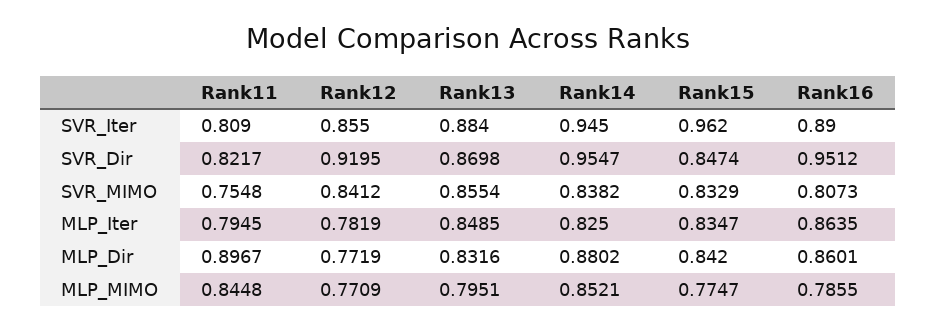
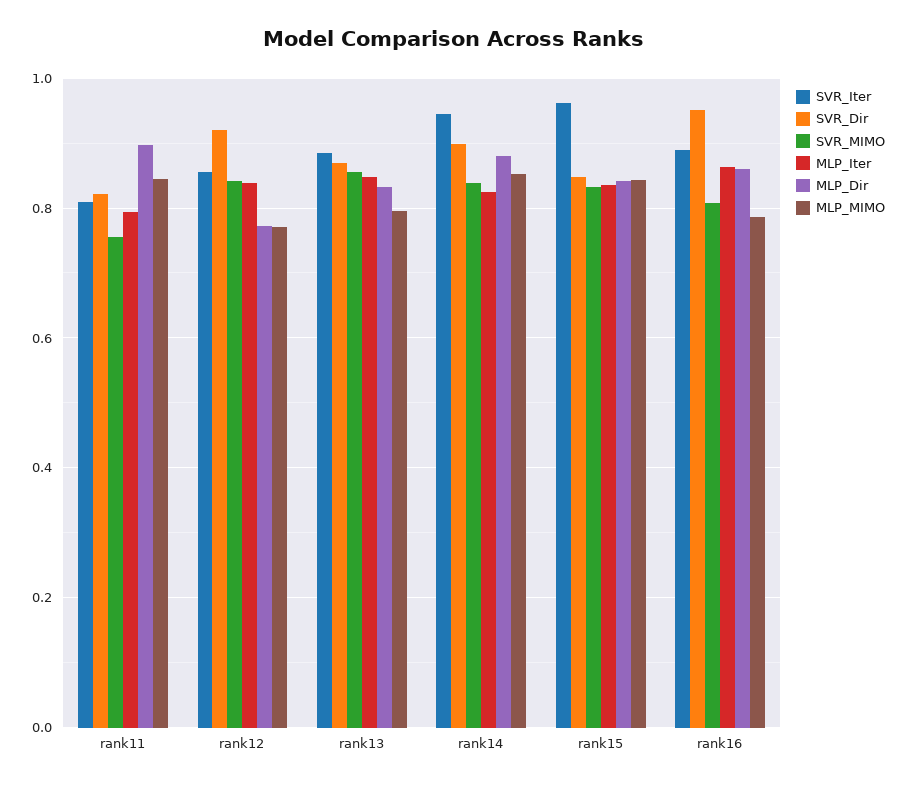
  {
    "SVR_Iter": {
      "Rank11": 0.809,
      "Rank12": 0.855,
      "Rank13": 0.884,
      "Rank14": 0.945,
      "Rank15": 0.962,
      "Rank16": 0.89
    },
    "SVR_Dir": {
      "Rank11": 0.8217,
      "Rank12": 0.9195,
      "Rank13": 0.8698,
-     "Rank14": 0.9547,
+     "Rank14": 0.9,
      "Rank15": 0.8474,
      "Rank16": 0.9512
    },
    "SVR_MIMO": {
      "Rank11": 0.7548,
      "Rank12": 0.8412,
      "Rank13": 0.8554,
      "Rank14": 0.8382,
      "Rank15": 0.8329,
      "Rank16": 0.8073
    },
    "MLP_Iter": {
      "Rank11": 0.7945,
-     "Rank12": 0.7819,
+     "Rank12": 0.84,
      "Rank13": 0.8485,
      "Rank14": 0.825,
      "Rank15": 0.8347,
      "Rank16": 0.8635
    },
    "MLP_Dir": {
      "Rank11": 0.8967,
      "Rank12": 0.7719,
      "Rank13": 0.8316,
      "Rank14": 0.8802,
      "Rank15": 0.842,
      "Rank16": 0.8601
    },
    "MLP_MIMO": {
      "Rank11": 0.8448,
      "Rank12": 0.7709,
      "Rank13": 0.7951,
      "Rank14": 0.8521,
-     "Rank15": 0.7747,
+     "Rank15": 0.84,
      "Rank16": 0.7855
    }
  }

